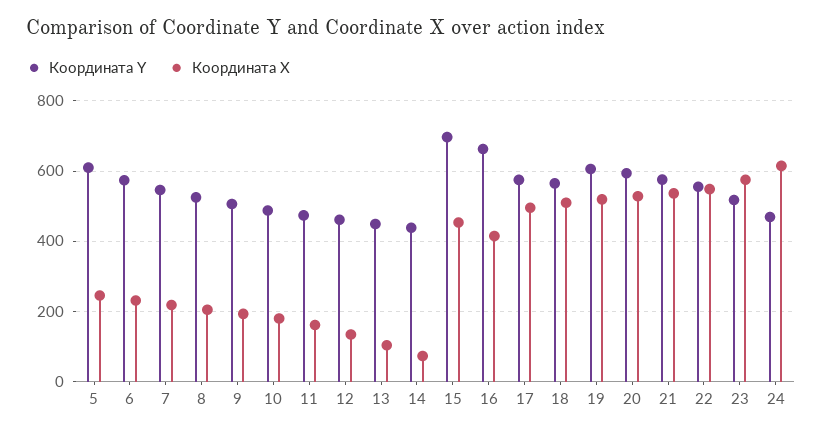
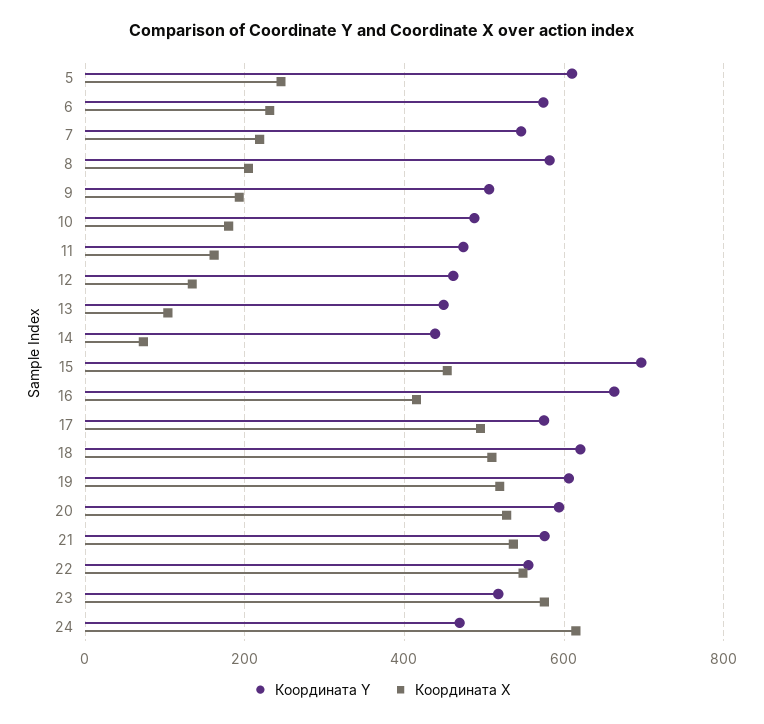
  {
    "Координата Y": {
      "5": 620,
      "6": 580,
      "7": 540,
-     "8": 520,
+     "8": 580,
      "9": 500,
      "10": 480,
      "11": 480,
      "12": 460,
      "13": 440,
      "14": 440,
      "15": 700,
      "16": 660,
      "17": 580,
-     "18": 560,
+     "18": 620,
      "19": 600,
      "20": 600,
      "21": 580,
      "22": 560,
      "23": 520,
      "24": 460
    },
    "Координата X": {
      "5": 240,
      "6": 240,
      "7": 220,
      "8": 200,
      "9": 200,
      "10": 180,
      "11": 160,
      "12": 140,
      "13": 100,
      "14": 80,
      "15": 460,
      "16": 420,
      "17": 500,
      "18": 500,
      "19": 520,
      "20": 520,
      "21": 540,
      "22": 540,
      "23": 580,
      "24": 620
    }
  }

